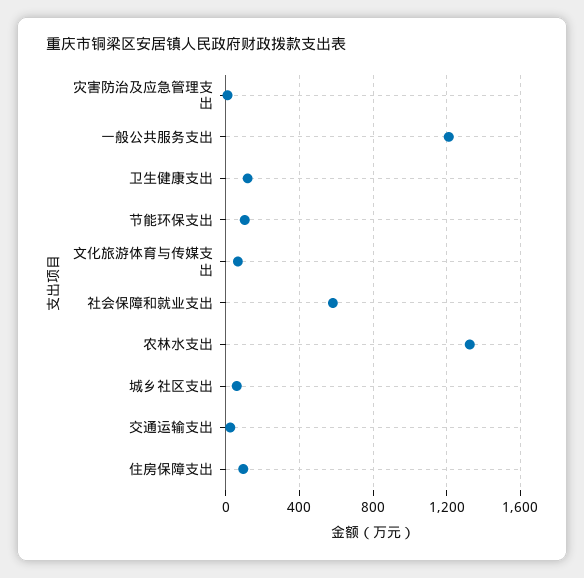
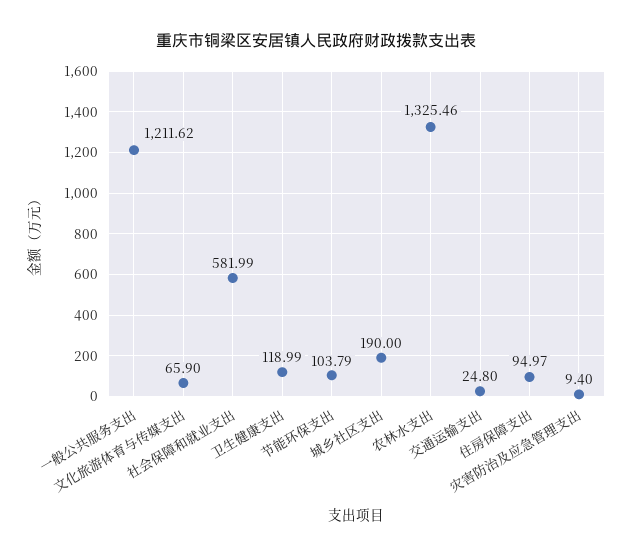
  {
    "灾害防治及应急管理支出": 9.4,
    "一般公共服务支出": 1211.62,
    "卫生健康支出": 118.99,
    "节能环保支出": 103.79,
    "文化旅游体育与传媒支出": 65.9,
    "社会保障和就业支出": 581.99,
    "农林水支出": 1325.46,
-   "城乡社区支出": 50,
+   "城乡社区支出": 190,
    "交通运输支出": 24.8,
    "住房保障支出": 94.97
  }

